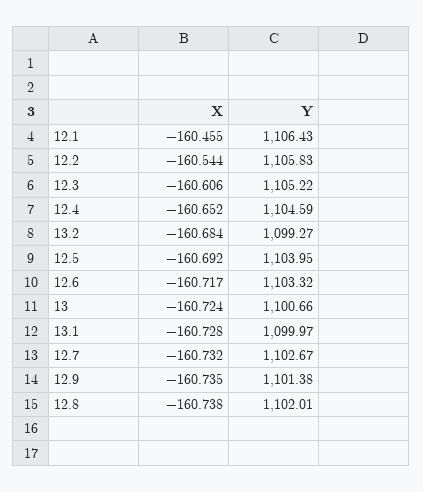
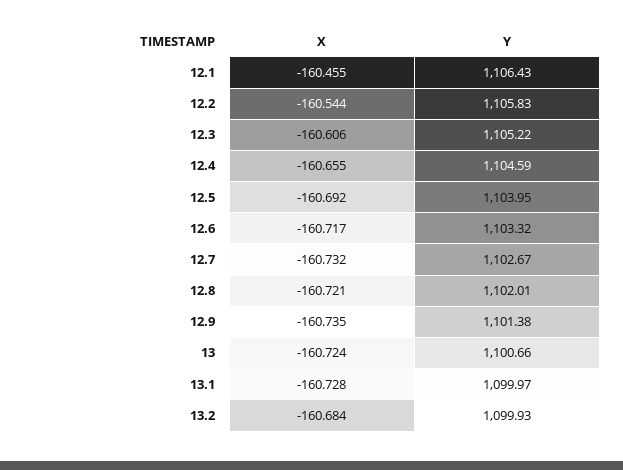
  {
    "X": {
      "12.1": -160.455,
      "12.2": -160.544,
      "12.3": -160.606,
-     "12.4": -160.652,
+     "12.4": -160.655,
      "13.2": -160.684,
      "12.5": -160.692,
      "12.6": -160.717,
      "13": -160.724,
      "13.1": -160.728,
      "12.7": -160.732,
      "12.9": -160.735,
-     "12.8": -160.738
+     "12.8": -160.721
    },
    "Y": {
      "12.1": 1106.43,
      "12.2": 1105.83,
      "12.3": 1105.22,
      "12.4": 1104.59,
-     "13.2": 1099.27,
+     "13.2": 1099.93,
      "12.5": 1103.95,
      "12.6": 1103.32,
      "13": 1100.66,
      "13.1": 1099.97,
      "12.7": 1102.67,
      "12.9": 1101.38,
      "12.8": 1102.01
    }
  }

